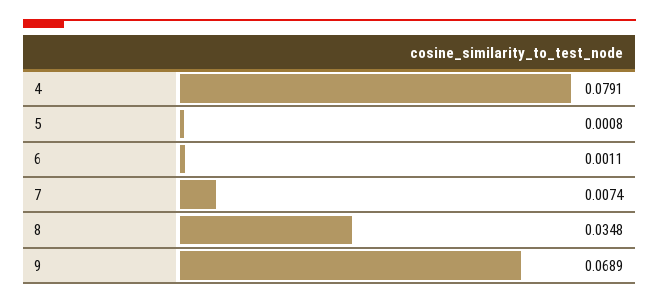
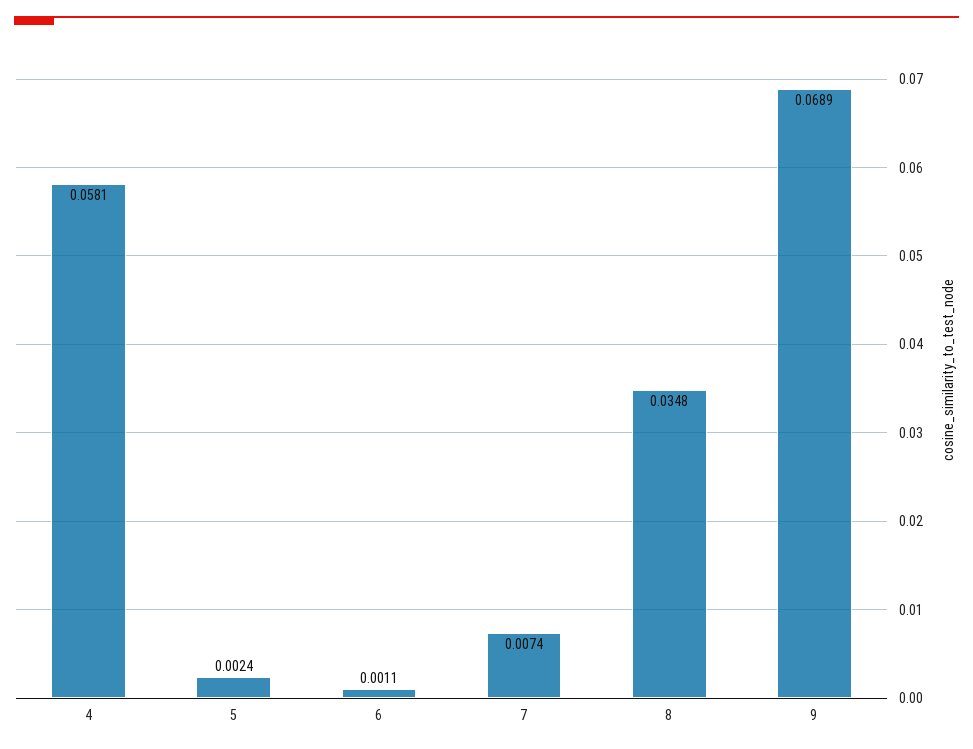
  {
-   "4": 0.0791,
+   "4": 0.0581,
-   "5": 0.0008,
+   "5": 0.0024,
    "6": 0.0011,
    "7": 0.0074,
    "8": 0.0348,
    "9": 0.0689
  }

